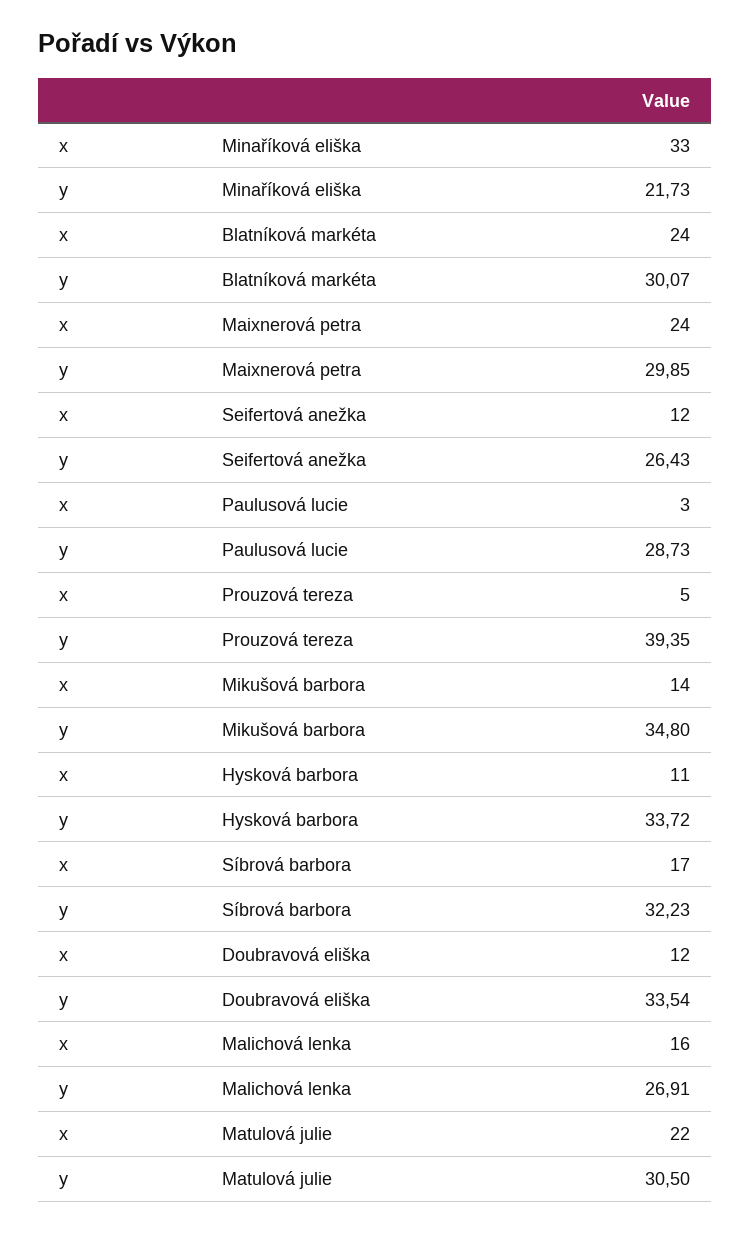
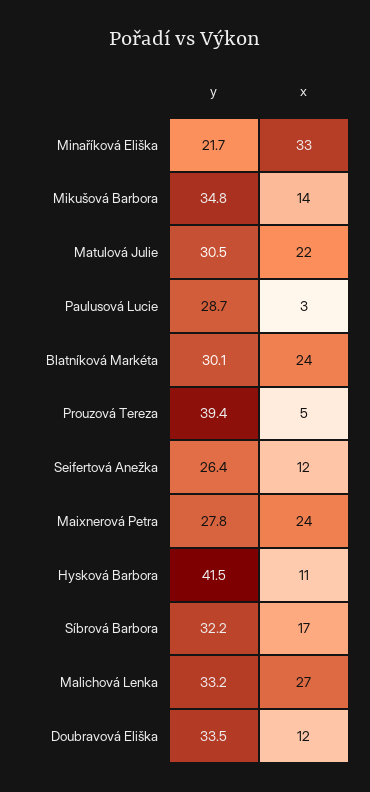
  {
    "x": {
      "Minaříková eliška": 33,
      "Blatníková markéta": 24,
      "Maixnerová petra": 24,
      "Seifertová anežka": 12,
      "Paulusová lucie": 3,
      "Prouzová tereza": 5,
      "Mikušová barbora": 14,
      "Hysková barbora": 11,
      "Síbrová barbora": 17,
      "Doubravová eliška": 12,
-     "Malichová lenka": 16,
+     "Malichová lenka": 27,
      "Matulová julie": 22
    },
    "y": {
      "Minaříková eliška": 21.73,
      "Blatníková markéta": 30.07,
-     "Maixnerová petra": 29.85,
+     "Maixnerová petra": 27.8,
      "Seifertová anežka": 26.43,
      "Paulusová lucie": 28.73,
      "Prouzová tereza": 39.35,
      "Mikušová barbora": 34.8,
-     "Hysková barbora": 33.72,
+     "Hysková barbora": 41.5,
      "Síbrová barbora": 32.23,
      "Doubravová eliška": 33.54,
-     "Malichová lenka": 26.91,
+     "Malichová lenka": 33.2,
      "Matulová julie": 30.5
    }
  }

